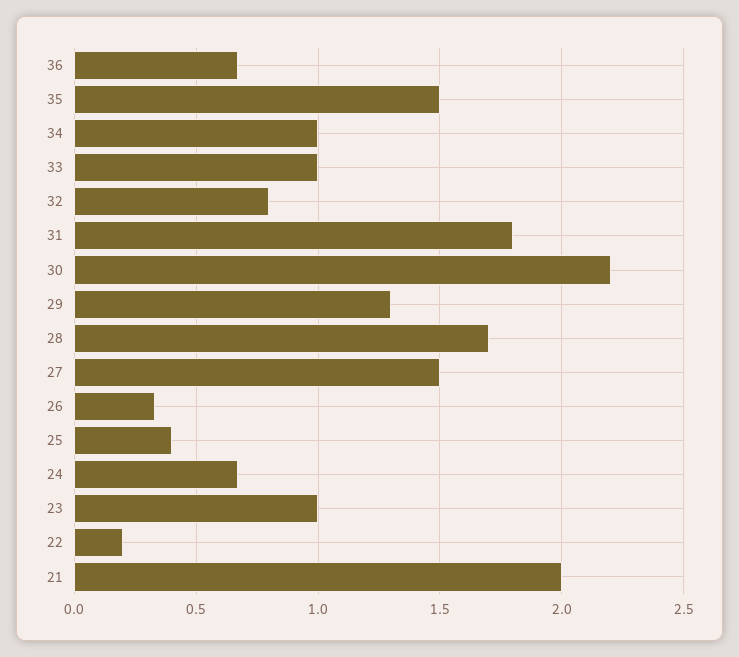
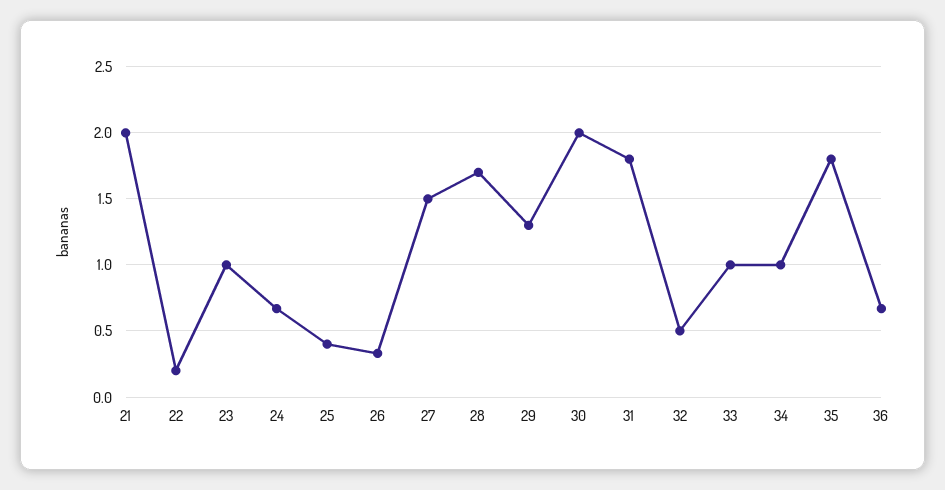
  {
    "36": 0.65,
-   "35": 1.5,
+   "35": 1.8,
    "34": 1,
    "33": 1,
-   "32": 0.8,
+   "32": 0.5,
    "31": 1.8,
-   "30": 2.2,
+   "30": 2,
    "29": 1.3,
    "28": 1.7,
    "27": 1.5,
    "26": 0.35,
    "25": 0.4,
    "24": 0.65,
    "23": 1,
    "22": 0.2,
    "21": 2
  }

